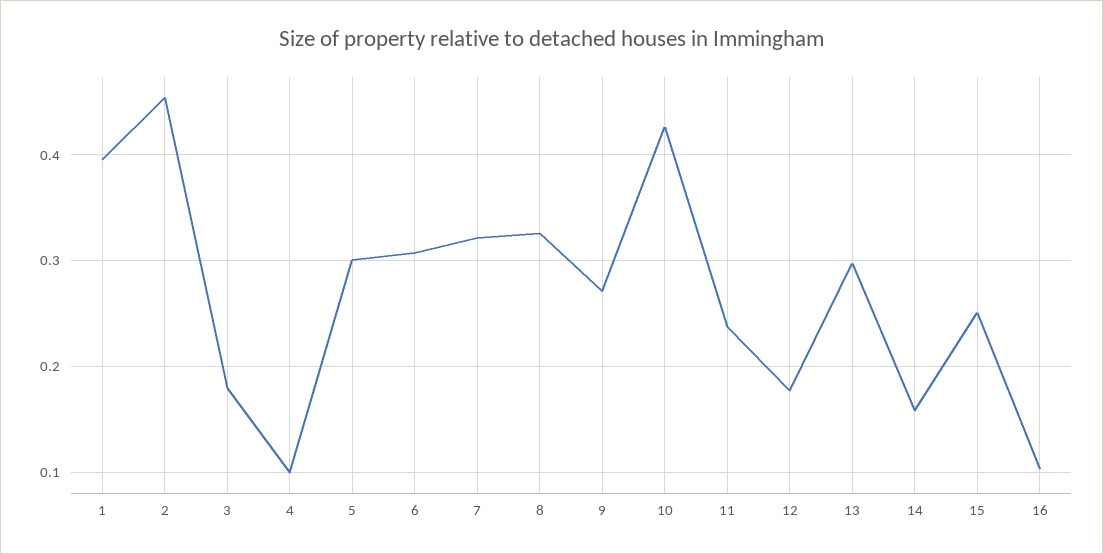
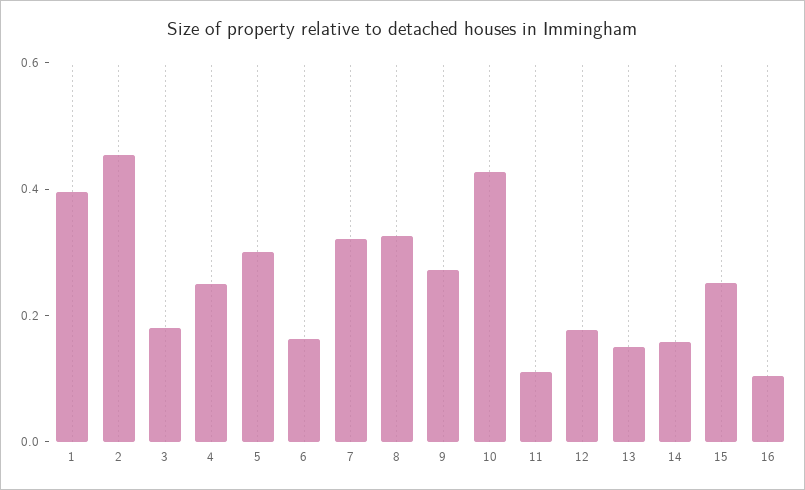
  {
    "1": 0.4,
    "2": 0.45,
    "3": 0.18,
-   "4": 0.1,
+   "4": 0.25,
    "5": 0.3,
-   "6": 0.31,
+   "6": 0.15,
    "7": 0.32,
    "8": 0.33,
    "9": 0.27,
    "10": 0.43,
-   "11": 0.24,
+   "11": 0.1,
    "12": 0.18,
-   "13": 0.3,
+   "13": 0.15,
    "14": 0.16,
    "15": 0.25,
    "16": 0.1
  }

